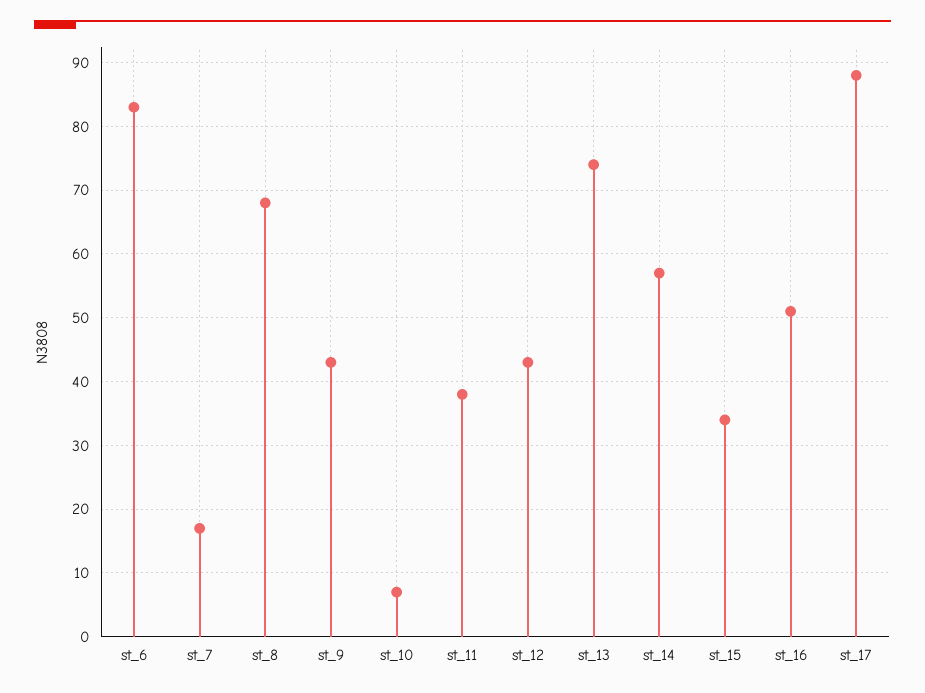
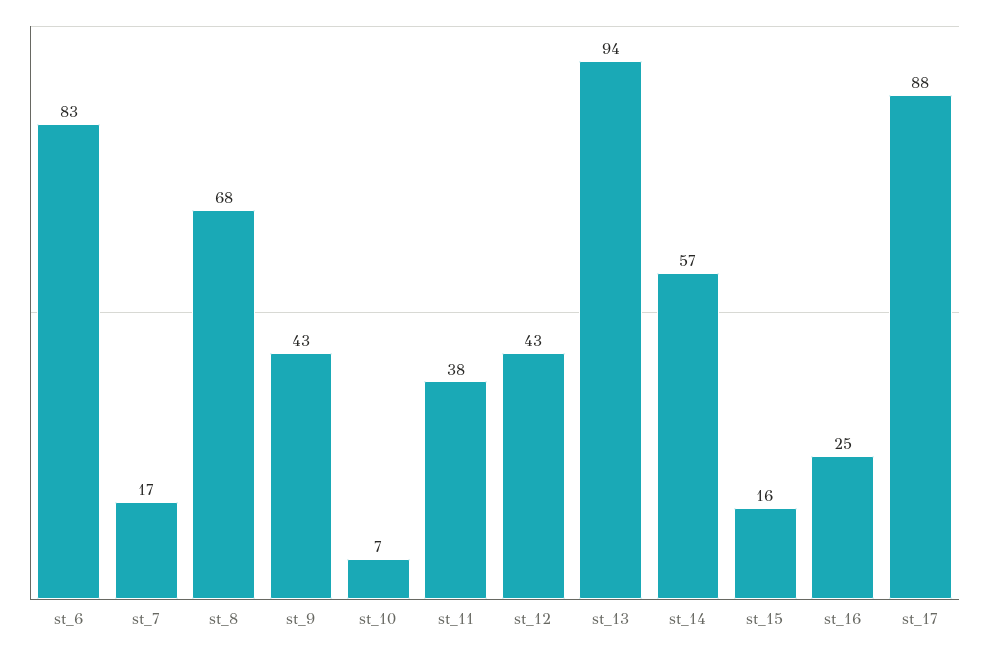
  {
    "st_6": 83,
    "st_7": 17,
    "st_8": 68,
    "st_9": 43,
    "st_10": 7,
    "st_11": 38,
    "st_12": 43,
-   "st_13": 74,
+   "st_13": 94,
    "st_14": 57,
-   "st_15": 34,
+   "st_15": 16,
-   "st_16": 51,
+   "st_16": 25,
    "st_17": 88
  }

